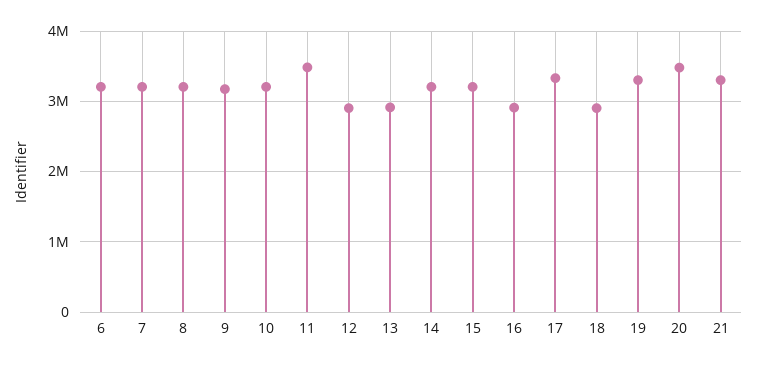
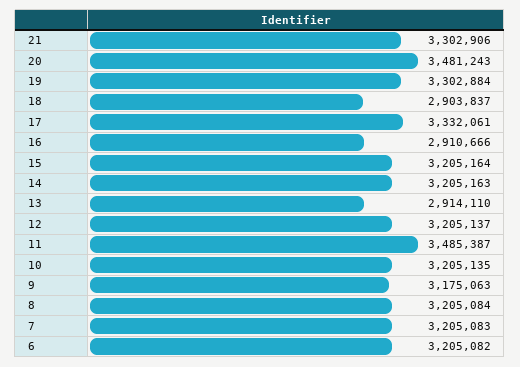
  {
    "6": 3205082,
    "7": 3205083,
    "8": 3205084,
    "9": 3175063,
    "10": 3205135,
    "11": 3485387,
-   "12": 2900000,
+   "12": 3205137,
    "13": 2914110,
    "14": 3205163,
    "15": 3205164,
    "16": 2910666,
    "17": 3332061,
    "18": 2903837,
    "19": 3302884,
    "20": 3481243,
    "21": 3302906
  }

